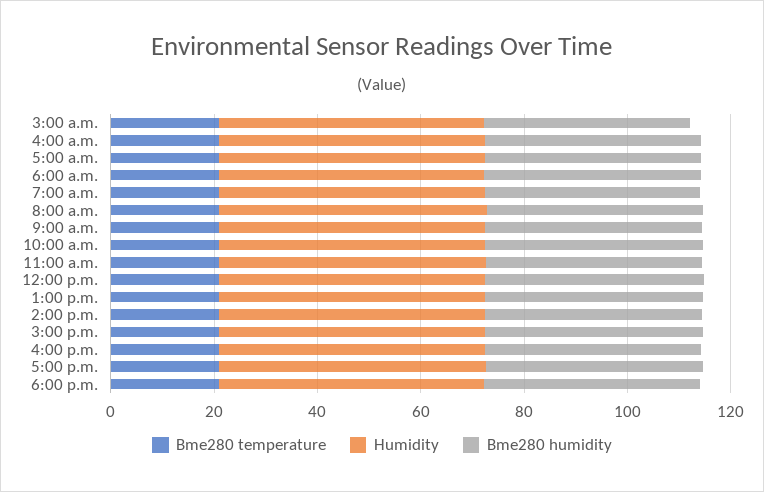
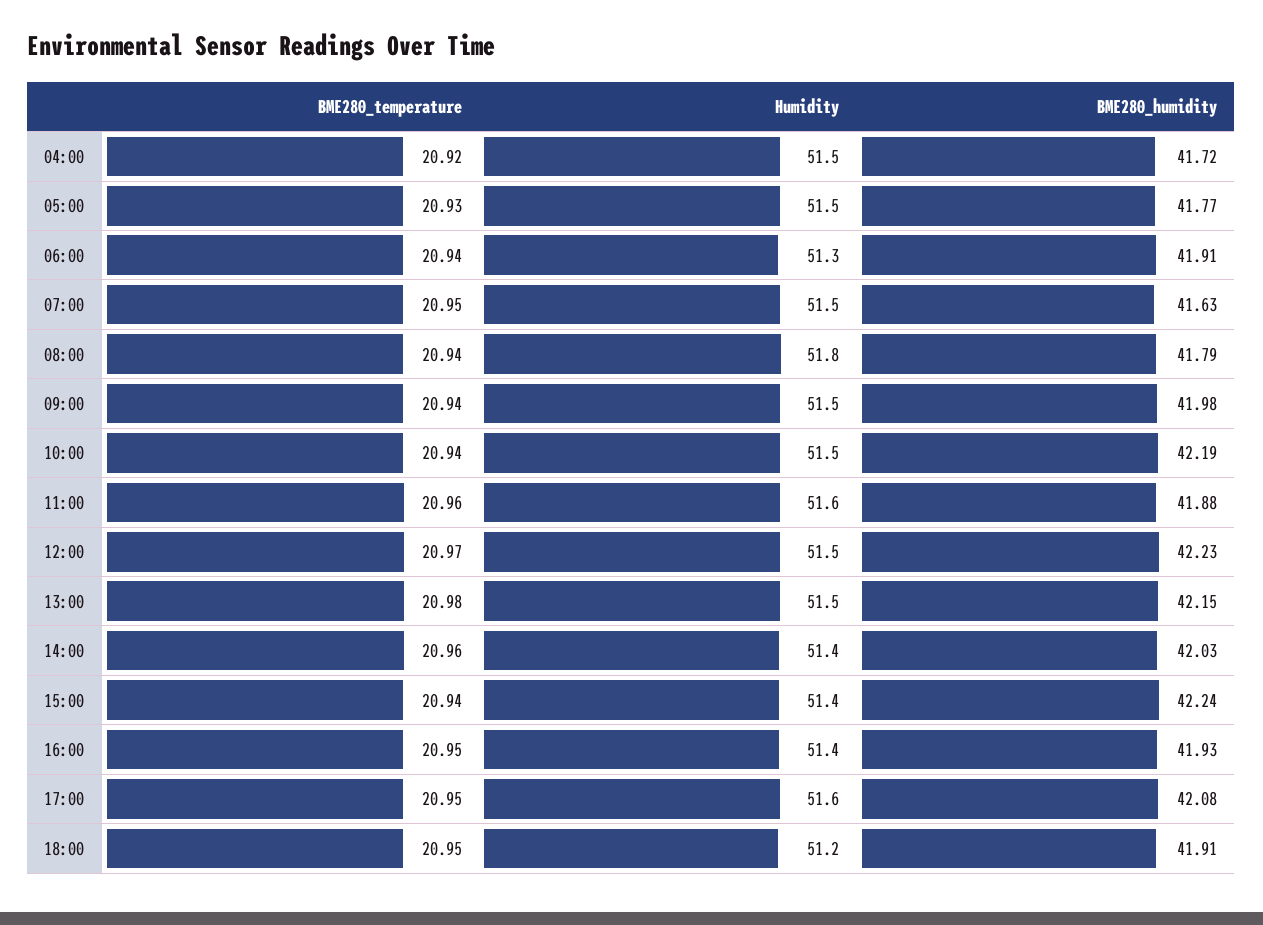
  {
    "Bme280 temperature": {
-     "3:00 a.m.": 20,
      "4:00 a.m.": 20.92,
      "5:00 a.m.": 20.93,
      "6:00 a.m.": 20.94,
      "7:00 a.m.": 20.95,
      "8:00 a.m.": 20.94,
      "9:00 a.m.": 20.94,
      "10:00 a.m.": 20.94,
      "11:00 a.m.": 20.96,
      "12:00 p.m.": 20.97,
      "1:00 p.m.": 20.98,
      "2:00 p.m.": 20.96,
      "3:00 p.m.": 20.94,
      "4:00 p.m.": 20.95,
      "5:00 p.m.": 20.95,
      "6:00 p.m.": 20.95
    },
    "Humidity": {
-     "3:00 a.m.": 50,
      "4:00 a.m.": 51.5,
      "5:00 a.m.": 51.5,
      "6:00 a.m.": 51.3,
      "7:00 a.m.": 51.5,
      "8:00 a.m.": 51.8,
      "9:00 a.m.": 51.5,
      "10:00 a.m.": 51.5,
      "11:00 a.m.": 51.6,
      "12:00 p.m.": 51.5,
      "1:00 p.m.": 51.5,
      "2:00 p.m.": 51.4,
      "3:00 p.m.": 51.4,
      "4:00 p.m.": 51.4,
      "5:00 p.m.": 51.6,
      "6:00 p.m.": 51.2
    },
    "Bme280 humidity": {
-     "3:00 a.m.": 40,
      "4:00 a.m.": 41.72,
      "5:00 a.m.": 41.77,
      "6:00 a.m.": 41.91,
      "7:00 a.m.": 41.63,
      "8:00 a.m.": 41.79,
      "9:00 a.m.": 41.98,
      "10:00 a.m.": 42.19,
      "11:00 a.m.": 41.88,
      "12:00 p.m.": 42.23,
      "1:00 p.m.": 42.15,
      "2:00 p.m.": 42.03,
      "3:00 p.m.": 42.24,
      "4:00 p.m.": 41.93,
      "5:00 p.m.": 42.08,
      "6:00 p.m.": 41.91
    }
  }

